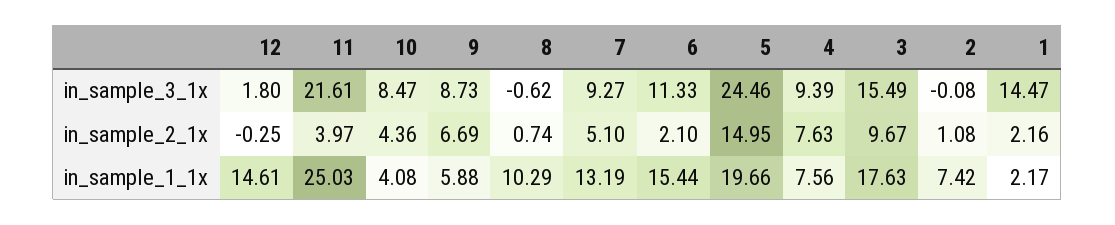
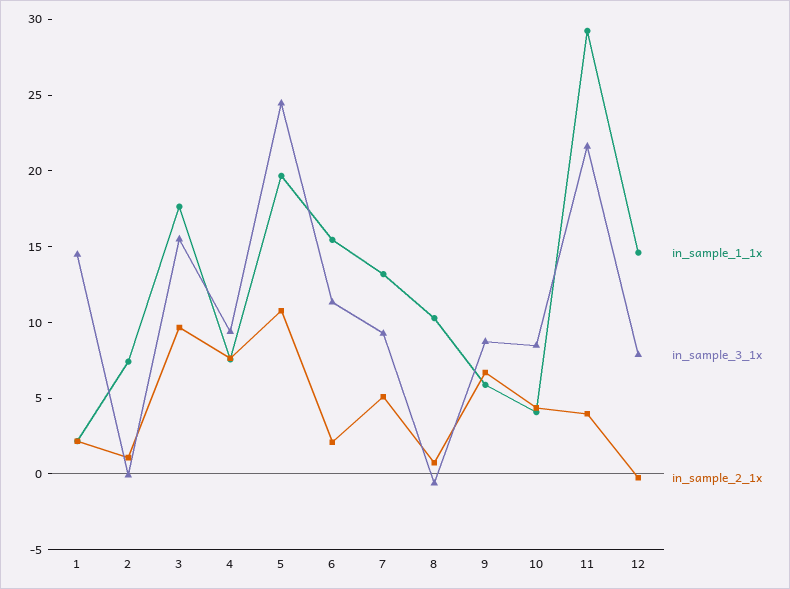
  {
    "in_sample_3_1x": {
-     "12": 1.8,
+     "12": 8,
      "11": 21.61,
      "10": 8.47,
      "9": 8.73,
      "8": -0.62,
      "7": 9.27,
      "6": 11.33,
      "5": 24.46,
      "4": 9.39,
      "3": 15.49,
      "2": -0.08,
      "1": 14.47
    },
    "in_sample_2_1x": {
      "12": -0.25,
      "11": 3.97,
      "10": 4.36,
      "9": 6.69,
      "8": 0.74,
      "7": 5.1,
      "6": 2.1,
-     "5": 14.95,
+     "5": 11,
      "4": 7.63,
      "3": 9.67,
      "2": 1.08,
      "1": 2.16
    },
    "in_sample_1_1x": {
      "12": 14.61,
-     "11": 25.03,
+     "11": 29,
      "10": 4.08,
      "9": 5.88,
      "8": 10.29,
      "7": 13.19,
      "6": 15.44,
      "5": 19.66,
      "4": 7.56,
      "3": 17.63,
      "2": 7.42,
      "1": 2.17
    }
  }

